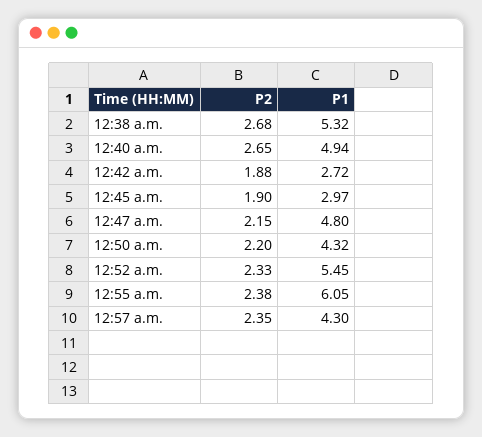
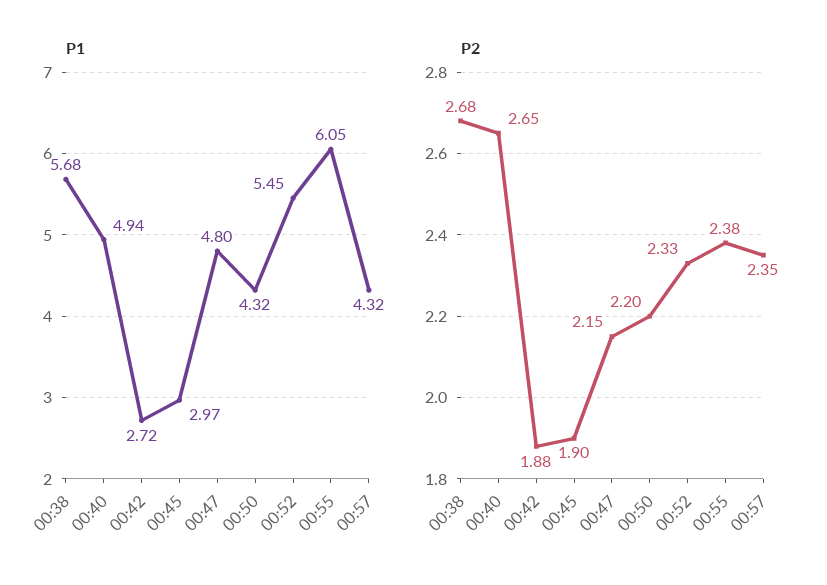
  {
    "P2": {
      "12:38 a.m.": 2.68,
      "12:40 a.m.": 2.65,
      "12:42 a.m.": 1.88,
      "12:45 a.m.": 1.9,
      "12:47 a.m.": 2.15,
      "12:50 a.m.": 2.2,
      "12:52 a.m.": 2.33,
      "12:55 a.m.": 2.38,
      "12:57 a.m.": 2.35
    },
    "P1": {
-     "12:38 a.m.": 5.32,
+     "12:38 a.m.": 5.68,
      "12:40 a.m.": 4.94,
      "12:42 a.m.": 2.72,
      "12:45 a.m.": 2.97,
      "12:47 a.m.": 4.8,
      "12:50 a.m.": 4.32,
      "12:52 a.m.": 5.45,
      "12:55 a.m.": 6.05,
-     "12:57 a.m.": 4.3
+     "12:57 a.m.": 4.32
    }
  }

